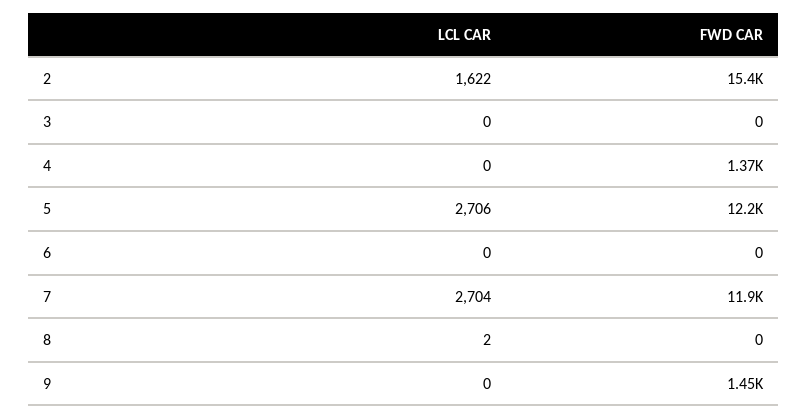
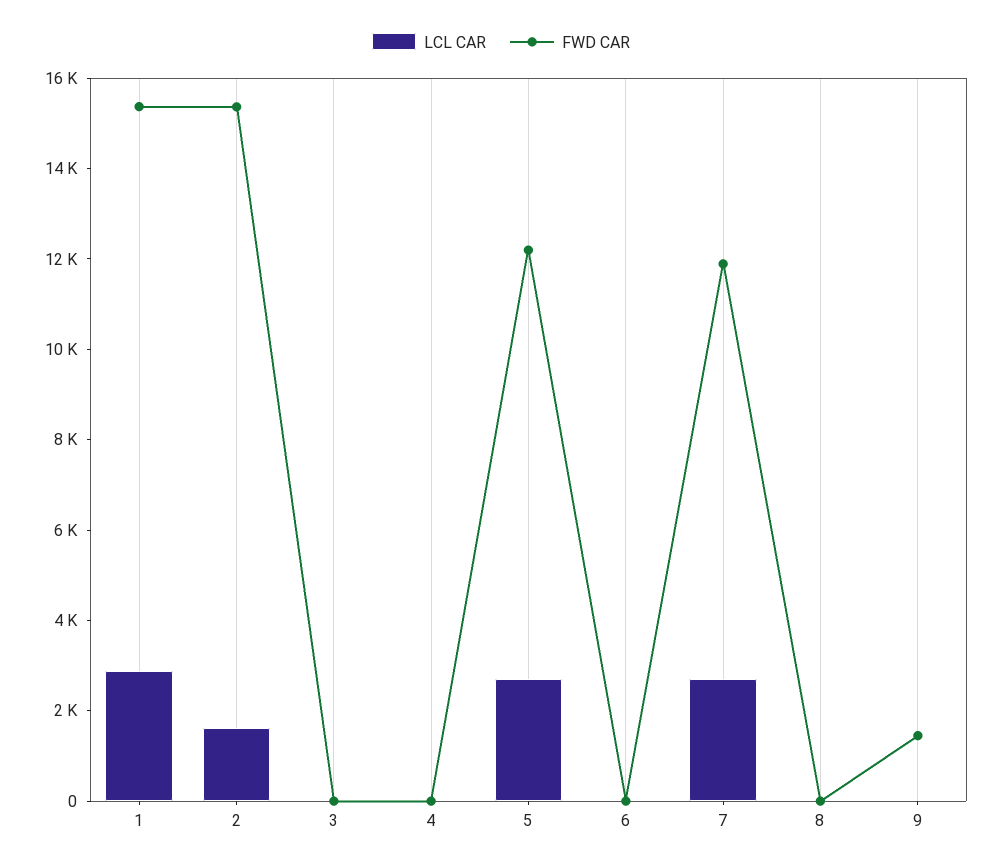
  {
    "LCL CAR": {
      "2": 1622,
      "3": 0,
      "4": 0,
      "5": 2706,
      "6": 0,
      "7": 2704,
      "8": 2,
-     "9": 0
+     "9": 0,
+     "1": 3000
    },
    "FWD CAR": {
      "2": 15400,
      "3": 0,
-     "4": 1370,
+     "4": 0,
      "5": 12200,
      "6": 0,
      "7": 11900,
      "8": 0,
-     "9": 1450
+     "9": 1450,
+     "1": 15500
    }
  }

